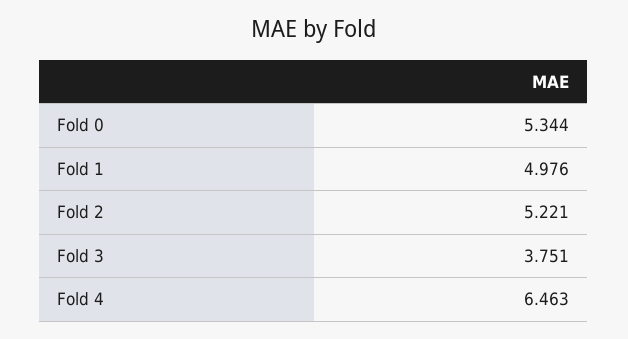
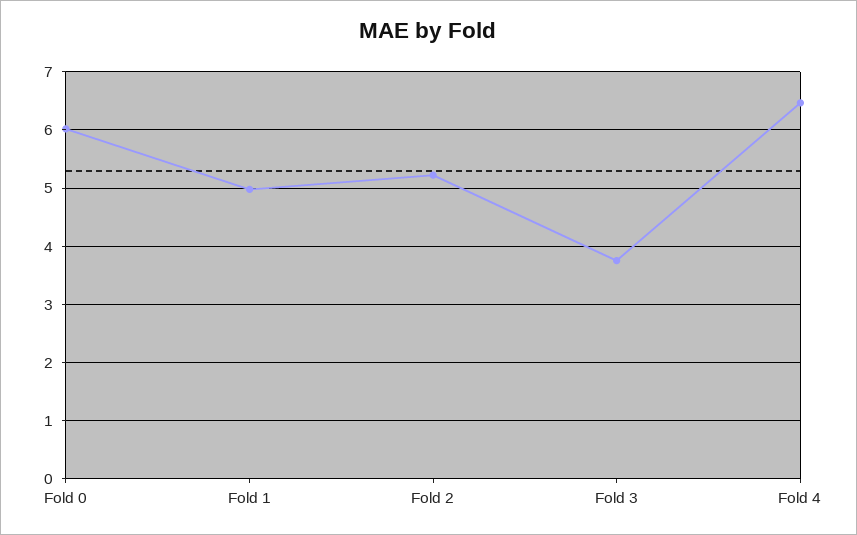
  {
-   "Fold 0": 5.344,
+   "Fold 0": 6,
    "Fold 1": 4.976,
    "Fold 2": 5.221,
    "Fold 3": 3.751,
    "Fold 4": 6.463
  }

